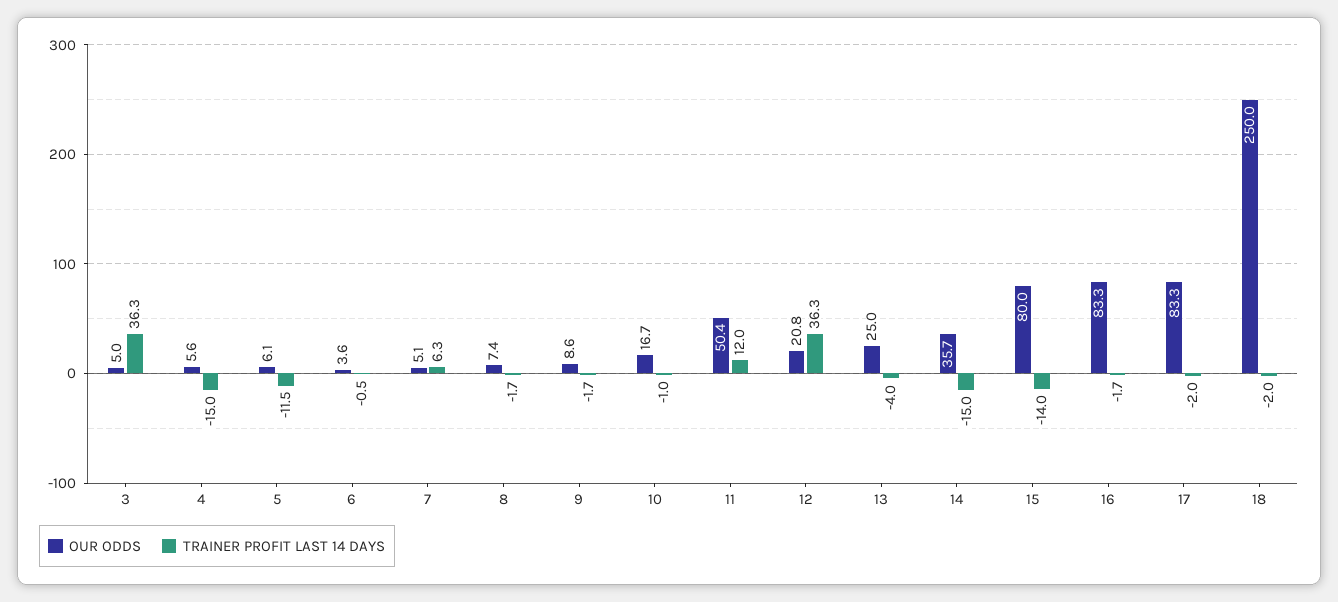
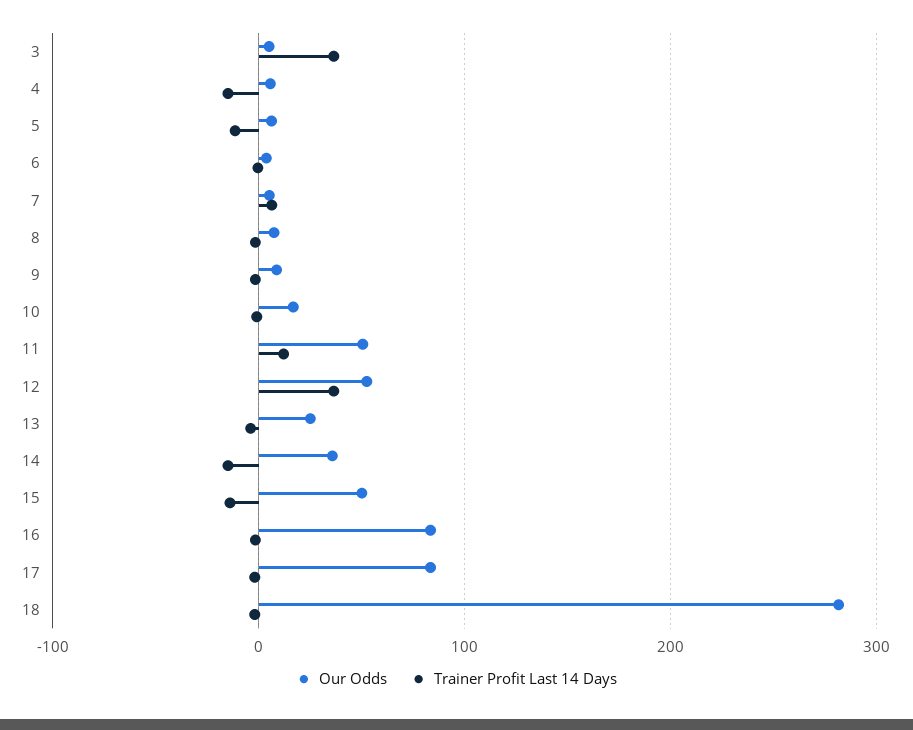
  {
    "OUR ODDS": {
      "3": 5,
      "4": 5.6,
      "5": 6.1,
      "6": 3.6,
      "7": 5.1,
      "8": 7.4,
      "9": 8.6,
      "10": 16.7,
      "11": 50.4,
-     "12": 20.8,
+     "12": 50,
      "13": 25,
      "14": 35.7,
-     "15": 80,
+     "15": 50,
      "16": 83.3,
      "17": 83.3,
-     "18": 250
+     "18": 280
    },
    "TRAINER PROFIT LAST 14 DAYS": {
      "3": 36.3,
      "4": -15,
      "5": -11.5,
      "6": -0.5,
      "7": 6.3,
      "8": -1.7,
      "9": -1.7,
      "10": -1,
      "11": 12,
      "12": 36.3,
      "13": -4,
      "14": -15,
      "15": -14,
      "16": -1.7,
      "17": -2,
      "18": -2
    }
  }

